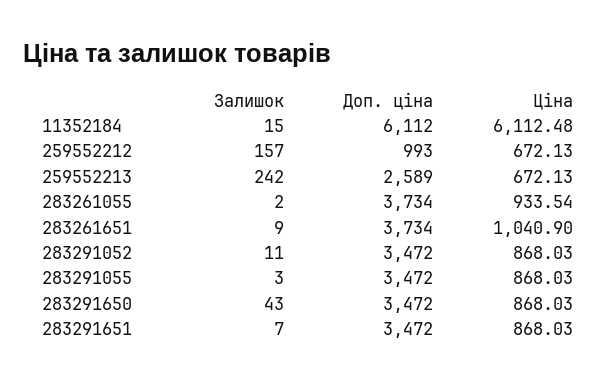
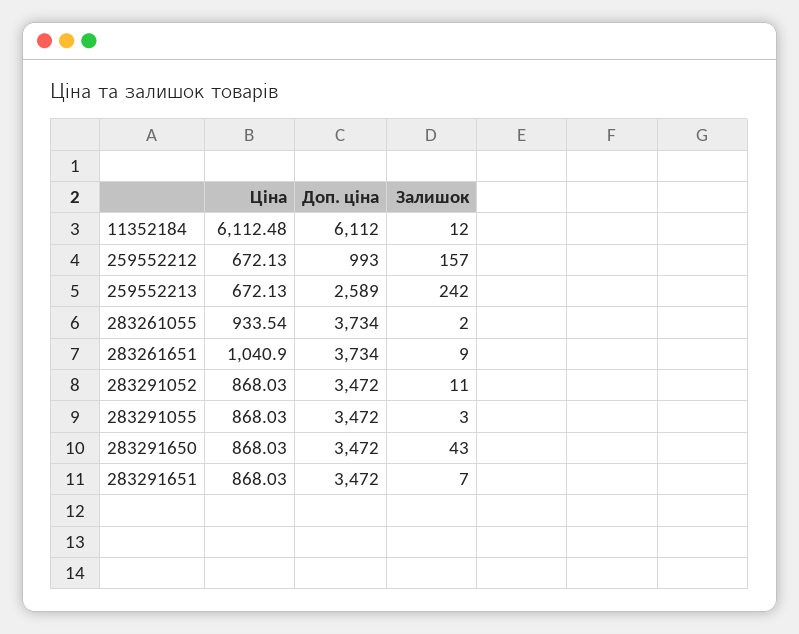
  {
    "Залишок": {
-     "11352184": 15,
+     "11352184": 12,
      "259552212": 157,
      "259552213": 242,
      "283261055": 2,
      "283261651": 9,
      "283291052": 11,
      "283291055": 3,
      "283291650": 43,
      "283291651": 7
    },
    "Доп. ціна": {
      "11352184": 6112,
      "259552212": 993,
      "259552213": 2589,
      "283261055": 3734,
      "283261651": 3734,
      "283291052": 3472,
      "283291055": 3472,
      "283291650": 3472,
      "283291651": 3472
    },
    "Ціна": {
      "11352184": 6112.48,
      "259552212": 672.13,
      "259552213": 672.13,
      "283261055": 933.54,
      "283261651": 1040.9,
      "283291052": 868.03,
      "283291055": 868.03,
      "283291650": 868.03,
      "283291651": 868.03
    }
  }

